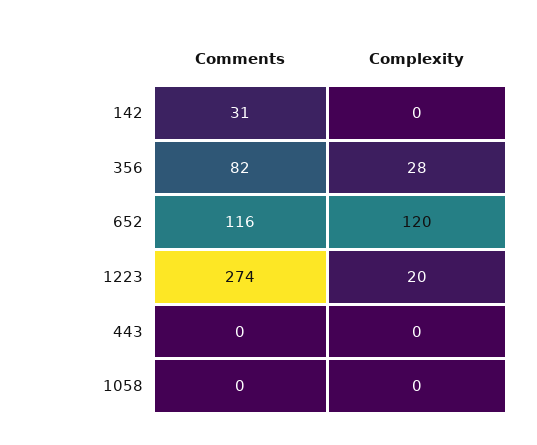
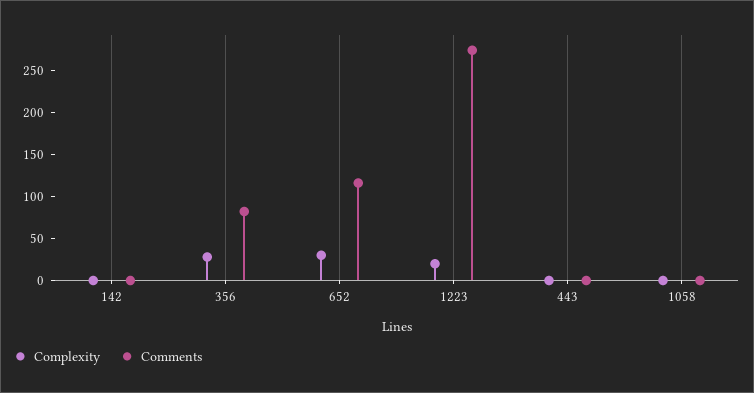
  {
    "Comments": {
-     "142": 31,
+     "142": 0,
      "356": 82,
      "652": 116,
      "1223": 274,
      "443": 0,
      "1058": 0
    },
    "Complexity": {
      "142": 0,
      "356": 28,
-     "652": 120,
+     "652": 30,
      "1223": 20,
      "443": 0,
      "1058": 0
    }
  }

